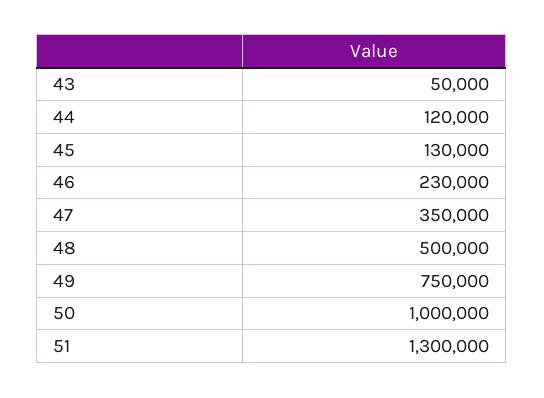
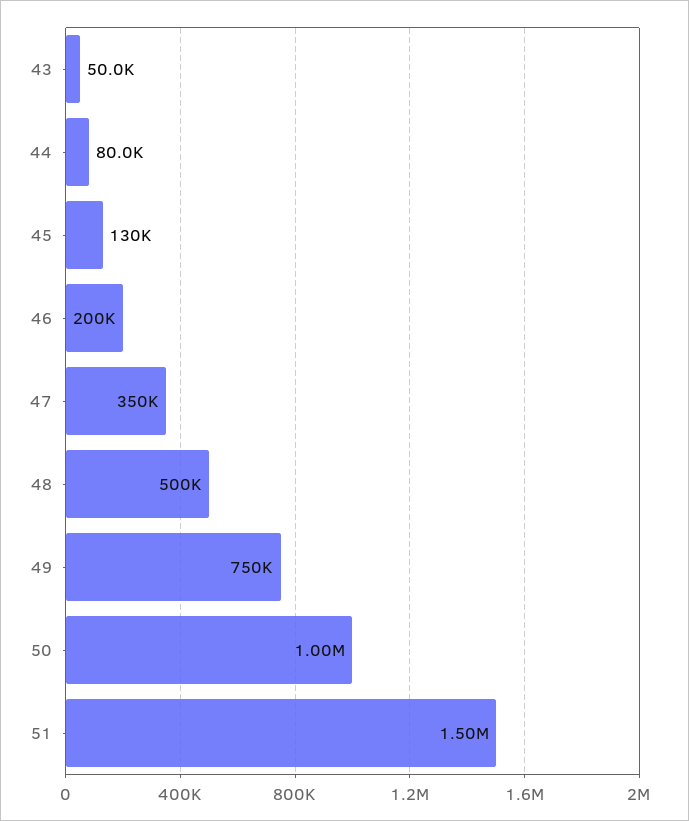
  {
    "43": 50000,
-   "44": 120000,
+   "44": 80000,
    "45": 130000,
-   "46": 230000,
+   "46": 200000,
    "47": 350000,
    "48": 500000,
    "49": 750000,
    "50": 1000000,
-   "51": 1300000
+   "51": 1500000
  }

